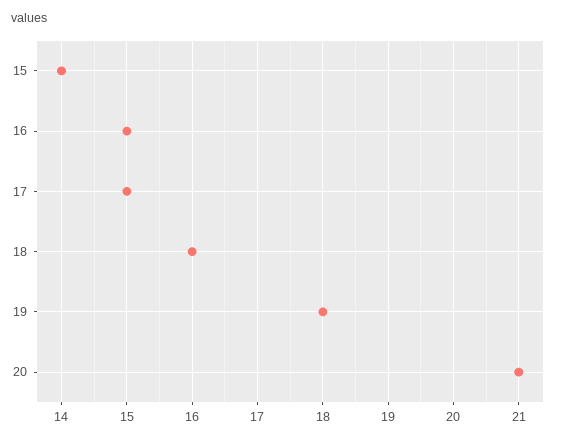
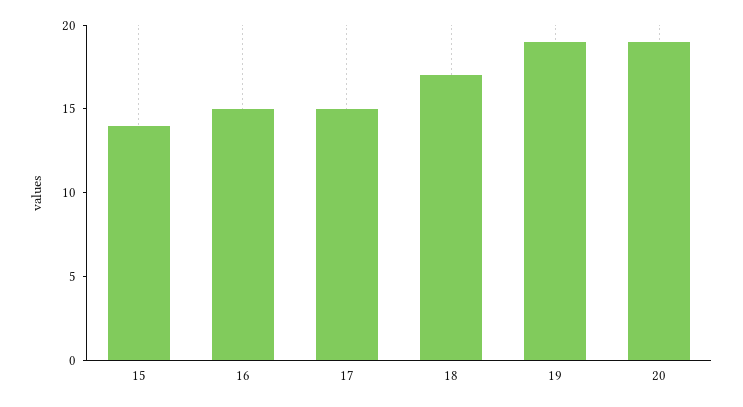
  {
    "15": 14,
    "16": 15,
    "17": 15,
-   "18": 16,
+   "18": 17,
-   "19": 18,
+   "19": 19,
-   "20": 21
+   "20": 19
  }

